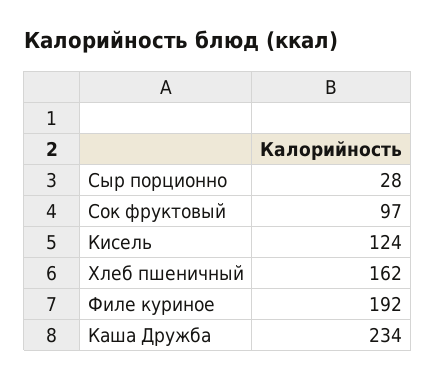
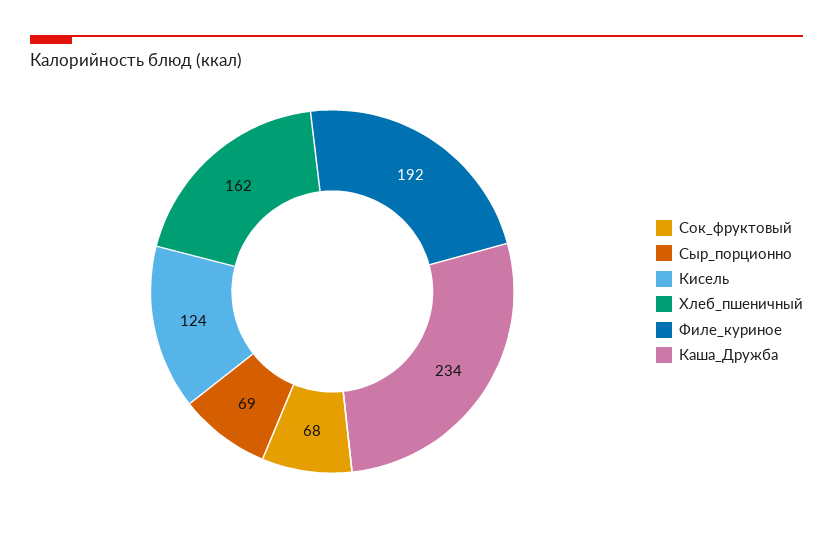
  {
-   "Сыр порционно": 28,
+   "Сыр порционно": 69,
-   "Сок фруктовый": 97,
+   "Сок фруктовый": 68,
    "Кисель": 124,
    "Хлеб пшеничный": 162,
    "Филе куриное": 192,
    "Каша Дружба": 234
  }

